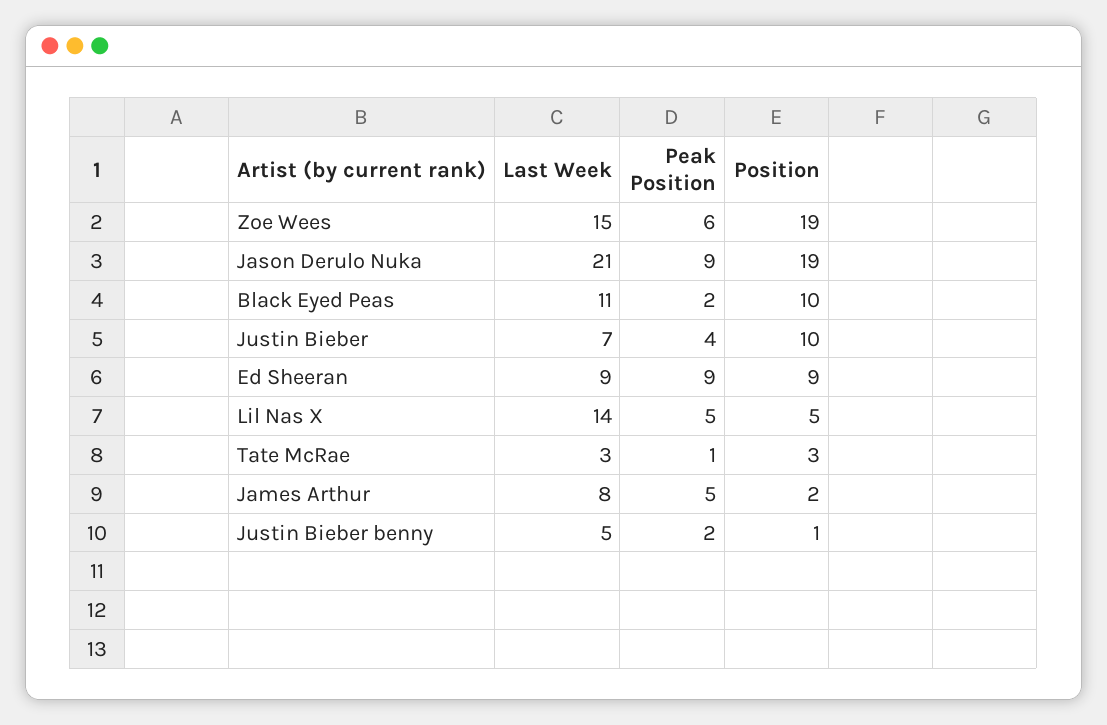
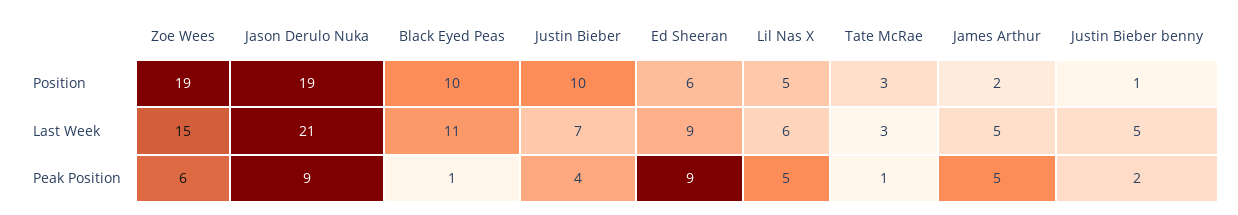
  {
    "Last Week": {
      "Zoe Wees": 15,
      "Jason Derulo Nuka": 21,
      "Black Eyed Peas": 11,
      "Justin Bieber": 7,
      "Ed Sheeran": 9,
-     "Lil Nas X": 14,
+     "Lil Nas X": 6,
      "Tate McRae": 3,
-     "James Arthur": 8,
+     "James Arthur": 5,
      "Justin Bieber benny": 5
    },
    "Peak Position": {
      "Zoe Wees": 6,
      "Jason Derulo Nuka": 9,
-     "Black Eyed Peas": 2,
+     "Black Eyed Peas": 1,
      "Justin Bieber": 4,
      "Ed Sheeran": 9,
      "Lil Nas X": 5,
      "Tate McRae": 1,
      "James Arthur": 5,
      "Justin Bieber benny": 2
    },
    "Position": {
      "Zoe Wees": 19,
      "Jason Derulo Nuka": 19,
      "Black Eyed Peas": 10,
      "Justin Bieber": 10,
-     "Ed Sheeran": 9,
+     "Ed Sheeran": 6,
      "Lil Nas X": 5,
      "Tate McRae": 3,
      "James Arthur": 2,
      "Justin Bieber benny": 1
    }
  }

